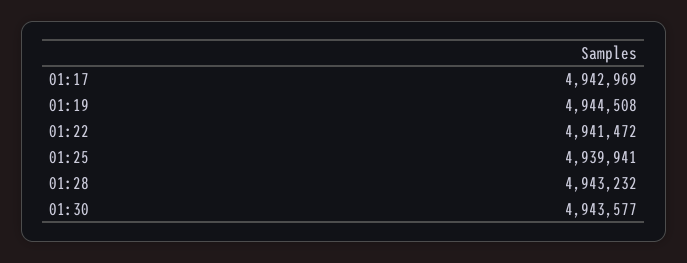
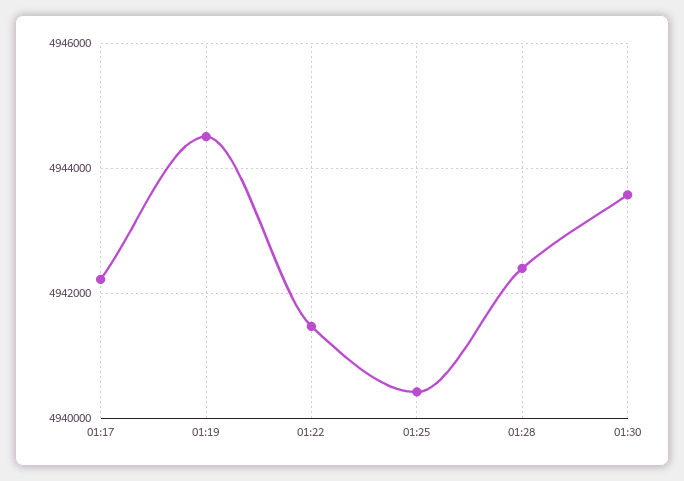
  {
-   "01:17": 4942969,
+   "01:17": 4942200,
    "01:19": 4944508,
    "01:22": 4941472,
-   "01:25": 4939941,
+   "01:25": 4940400,
-   "01:28": 4943232,
+   "01:28": 4942400,
    "01:30": 4943577
  }

